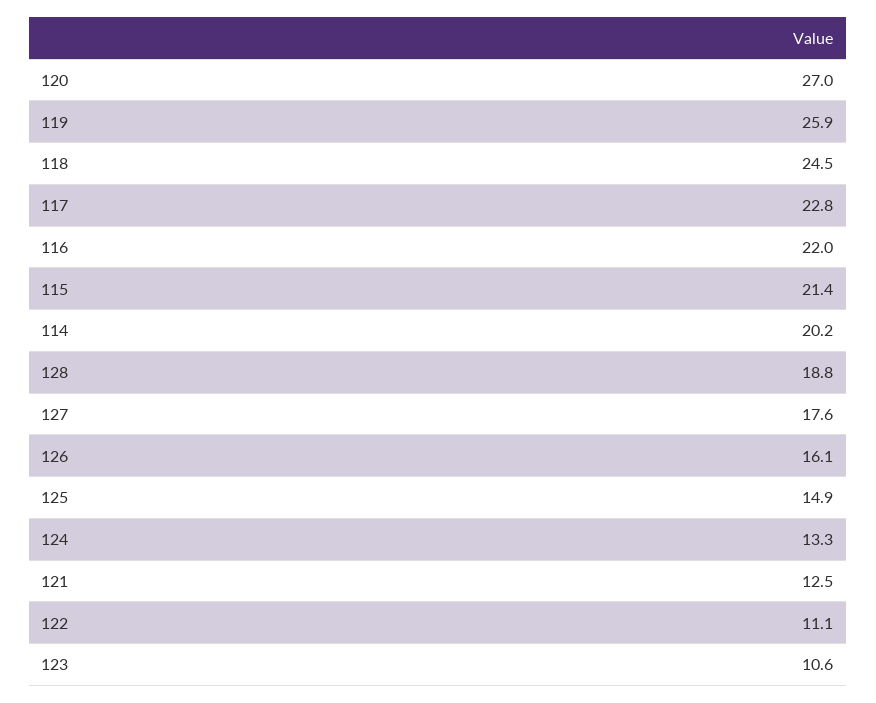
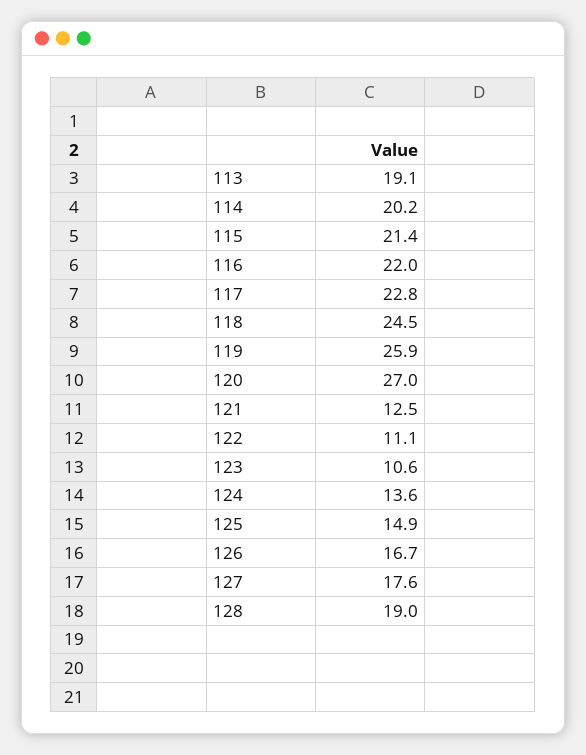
  {
    "120": 27,
    "119": 25.9,
    "118": 24.5,
    "117": 22.8,
    "116": 22,
    "115": 21.4,
    "114": 20.2,
-   "128": 18.8,
+   "128": 19,
    "127": 17.6,
-   "126": 16.1,
+   "126": 16.7,
    "125": 14.9,
-   "124": 13.3,
+   "124": 13.6,
    "121": 12.5,
    "122": 11.1,
-   "123": 10.6
+   "123": 10.6,
+   "113": 19.1
  }

